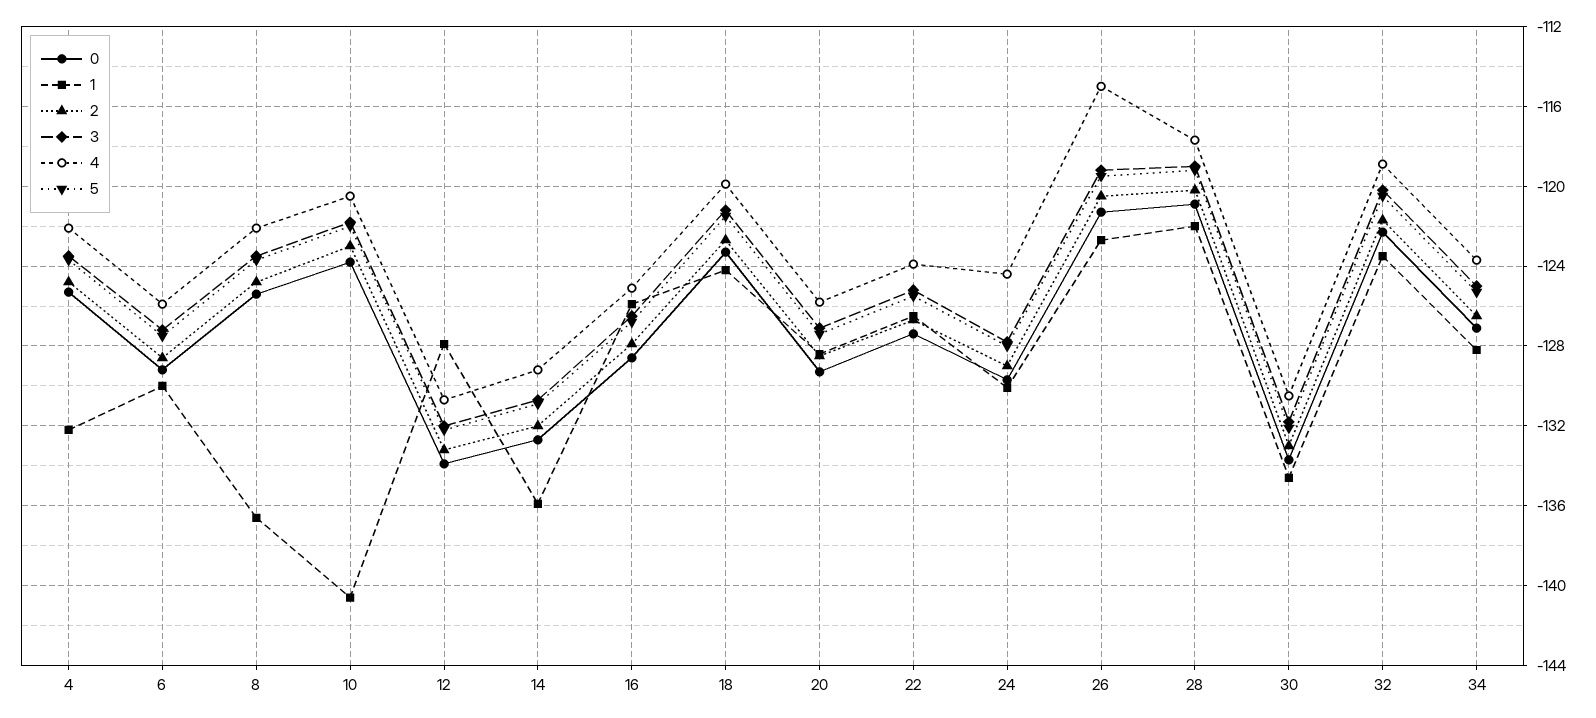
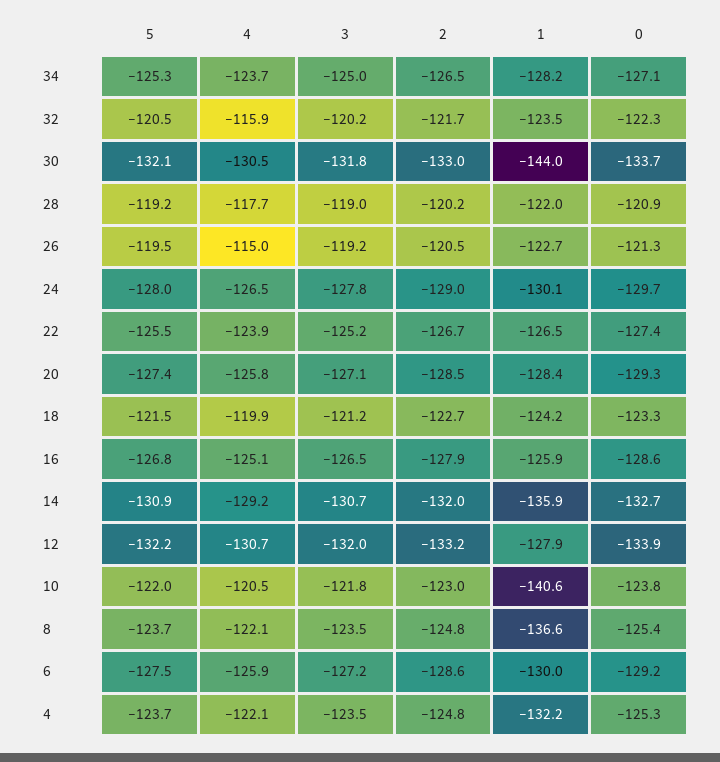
  {
    "0": {
      "4": -125.3,
      "6": -129.2,
      "8": -125.4,
      "10": -123.8,
      "12": -133.9,
      "14": -132.7,
      "16": -128.6,
      "18": -123.3,
      "20": -129.3,
      "22": -127.4,
      "24": -129.7,
      "26": -121.3,
      "28": -120.9,
      "30": -133.7,
      "32": -122.3,
      "34": -127.1
    },
    "1": {
      "4": -132.2,
      "6": -130,
      "8": -136.6,
      "10": -140.6,
      "12": -127.9,
      "14": -135.9,
      "16": -125.9,
      "18": -124.2,
      "20": -128.4,
      "22": -126.5,
      "24": -130.1,
      "26": -122.7,
      "28": -122,
-     "30": -134.5,
+     "30": -144,
      "32": -123.5,
      "34": -128.2
    },
    "2": {
      "4": -124.8,
      "6": -128.6,
      "8": -124.8,
      "10": -123,
      "12": -133.2,
      "14": -132,
      "16": -127.9,
      "18": -122.7,
      "20": -128.5,
      "22": -126.7,
      "24": -129,
      "26": -120.5,
      "28": -120.2,
      "30": -133,
      "32": -121.7,
      "34": -126.5
    },
    "3": {
      "4": -123.5,
      "6": -127.2,
      "8": -123.5,
      "10": -121.8,
      "12": -132,
      "14": -130.7,
      "16": -126.5,
      "18": -121.2,
      "20": -127.1,
      "22": -125.2,
      "24": -127.8,
      "26": -119.2,
      "28": -119,
      "30": -131.8,
      "32": -120.2,
      "34": -125
    },
    "4": {
      "4": -122.1,
      "6": -125.9,
      "8": -122.1,
      "10": -120.5,
      "12": -130.7,
      "14": -129.2,
      "16": -125.1,
      "18": -119.9,
      "20": -125.8,
      "22": -123.9,
-     "24": -124.5,
+     "24": -126.5,
      "26": -115,
      "28": -117.7,
      "30": -130.5,
-     "32": -119,
+     "32": -115.9,
      "34": -123.7
    },
    "5": {
      "4": -123.7,
      "6": -127.5,
      "8": -123.7,
      "10": -122,
      "12": -132.2,
      "14": -130.9,
      "16": -126.8,
      "18": -121.5,
      "20": -127.4,
      "22": -125.5,
      "24": -128,
      "26": -119.5,
      "28": -119.2,
      "30": -132.1,
      "32": -120.5,
      "34": -125.3
    }
  }

